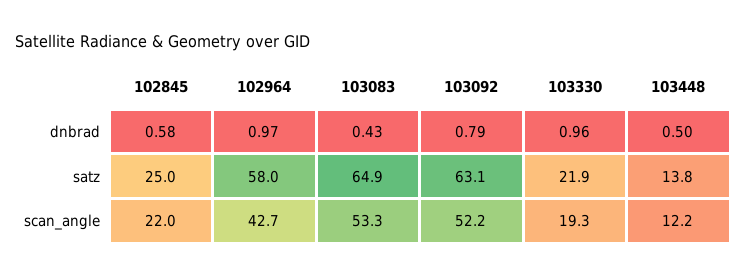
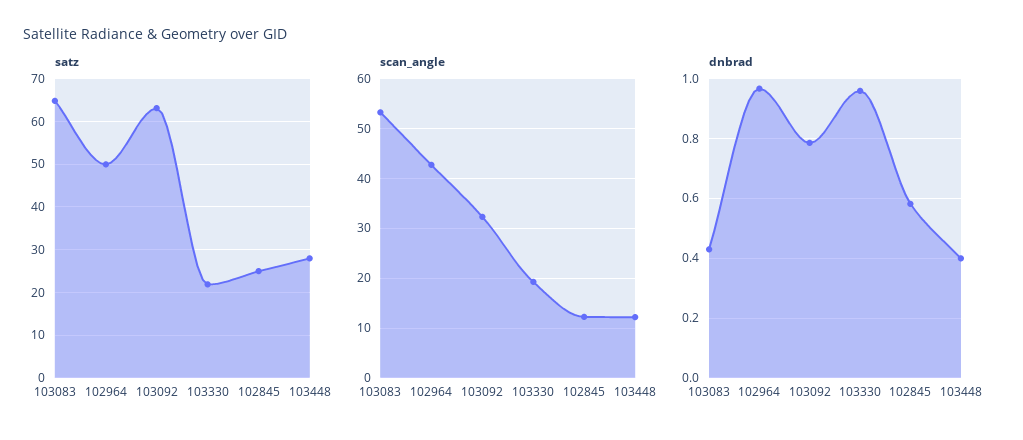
  {
    "dnbrad": {
      "102845": 0.58,
      "102964": 0.97,
      "103083": 0.43,
      "103092": 0.79,
      "103330": 0.96,
-     "103448": 0.5
+     "103448": 0.4
    },
    "satz": {
      "102845": 25,
-     "102964": 58,
+     "102964": 50,
      "103083": 64.9,
      "103092": 63.1,
      "103330": 21.9,
-     "103448": 13.8
+     "103448": 28
    },
    "scan_angle": {
-     "102845": 22,
+     "102845": 12,
      "102964": 42.7,
      "103083": 53.3,
-     "103092": 52.2,
+     "103092": 32,
      "103330": 19.3,
      "103448": 12.2
    }
  }

